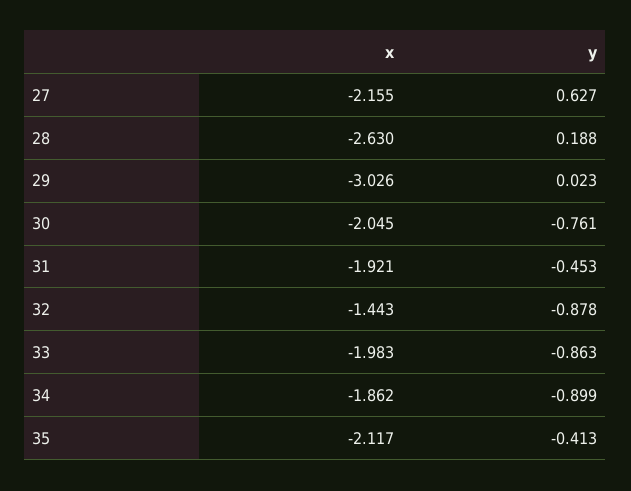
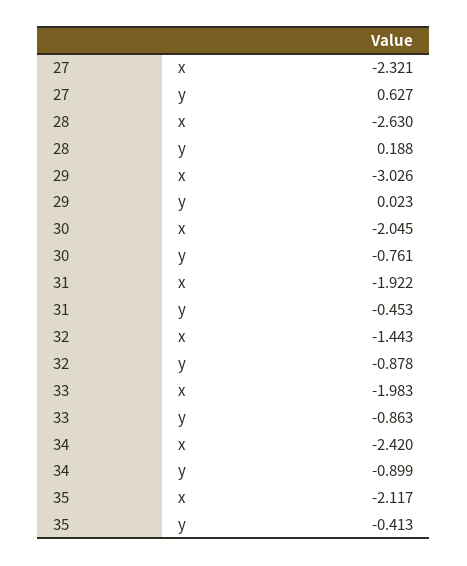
  {
    "x": {
-     "27": -2.155,
+     "27": -2.321,
      "28": -2.63,
      "29": -3.026,
      "30": -2.045,
-     "31": -1.921,
+     "31": -1.922,
      "32": -1.443,
      "33": -1.983,
-     "34": -1.862,
+     "34": -2.42,
      "35": -2.117
    },
    "y": {
      "27": 0.627,
      "28": 0.188,
      "29": 0.023,
      "30": -0.761,
      "31": -0.453,
      "32": -0.878,
      "33": -0.863,
      "34": -0.899,
      "35": -0.413
    }
  }

